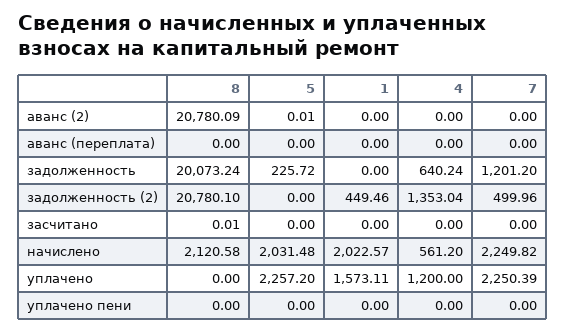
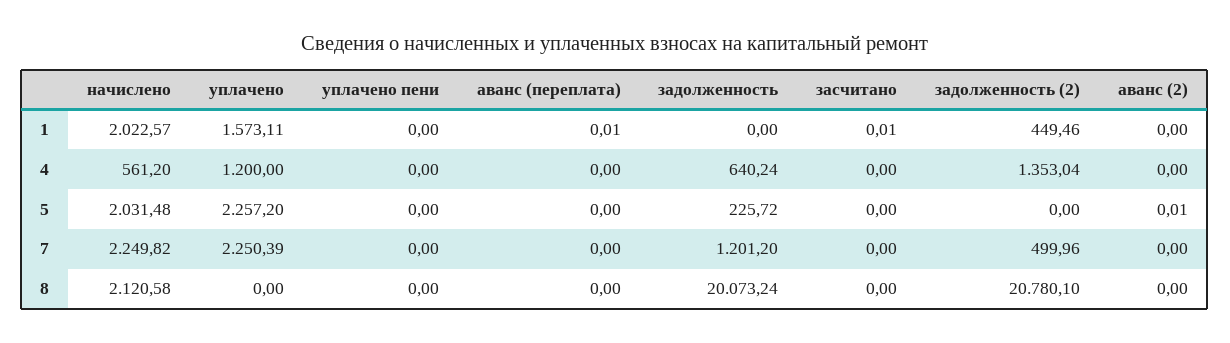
  {
    "8": {
-     "аванс (2)": 20780.09,
+     "аванс (2)": 0,
      "аванс (переплата)": 0,
      "задолженность": 20073.24,
      "задолженность (2)": 20780.1,
-     "засчитано": 0.01,
+     "засчитано": 0,
      "начислено": 2120.58,
      "уплачено": 0,
      "уплачено пени": 0
    },
    "5": {
      "аванс (2)": 0.01,
      "аванс (переплата)": 0,
      "задолженность": 225.72,
      "задолженность (2)": 0,
      "засчитано": 0,
      "начислено": 2031.48,
      "уплачено": 2257.2,
      "уплачено пени": 0
    },
    "1": {
      "аванс (2)": 0,
-     "аванс (переплата)": 0,
+     "аванс (переплата)": 0.01,
      "задолженность": 0,
      "задолженность (2)": 449.46,
-     "засчитано": 0,
+     "засчитано": 0.01,
      "начислено": 2022.57,
      "уплачено": 1573.11,
      "уплачено пени": 0
    },
    "4": {
      "аванс (2)": 0,
      "аванс (переплата)": 0,
      "задолженность": 640.24,
      "задолженность (2)": 1353.04,
      "засчитано": 0,
      "начислено": 561.2,
      "уплачено": 1200,
      "уплачено пени": 0
    },
    "7": {
      "аванс (2)": 0,
      "аванс (переплата)": 0,
      "задолженность": 1201.2,
      "задолженность (2)": 499.96,
      "засчитано": 0,
      "начислено": 2249.82,
      "уплачено": 2250.39,
      "уплачено пени": 0
    }
  }

